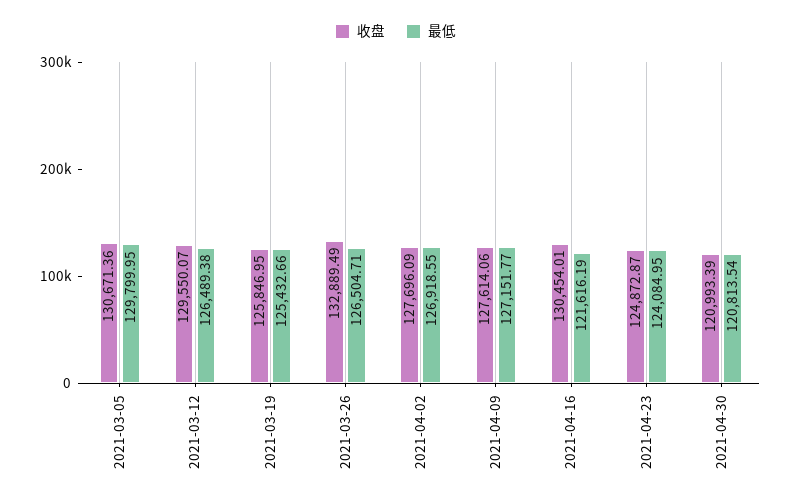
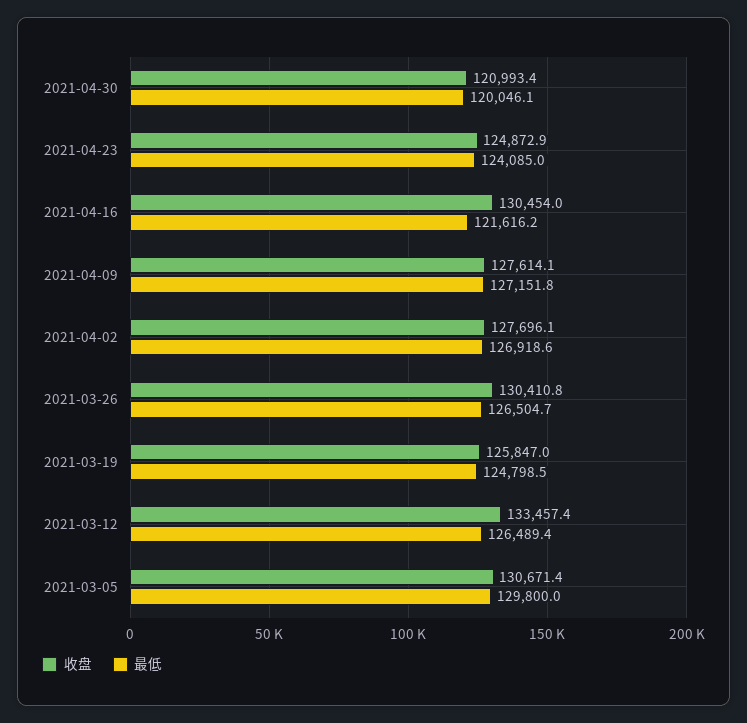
  {
    "收盘": {
      "2021-03-05": 130671.36,
-     "2021-03-12": 129550.07,
+     "2021-03-12": 133457.4,
      "2021-03-19": 125846.95,
-     "2021-03-26": 132889.49,
+     "2021-03-26": 130410.8,
      "2021-04-02": 127696.09,
      "2021-04-09": 127614.06,
      "2021-04-16": 130454.01,
      "2021-04-23": 124872.87,
      "2021-04-30": 120993.39
    },
    "最低": {
      "2021-03-05": 129799.95,
      "2021-03-12": 126489.38,
-     "2021-03-19": 125432.66,
+     "2021-03-19": 124798.5,
      "2021-03-26": 126504.71,
      "2021-04-02": 126918.55,
      "2021-04-09": 127151.77,
      "2021-04-16": 121616.19,
      "2021-04-23": 124084.95,
-     "2021-04-30": 120813.54
+     "2021-04-30": 120046.1
    }
  }

